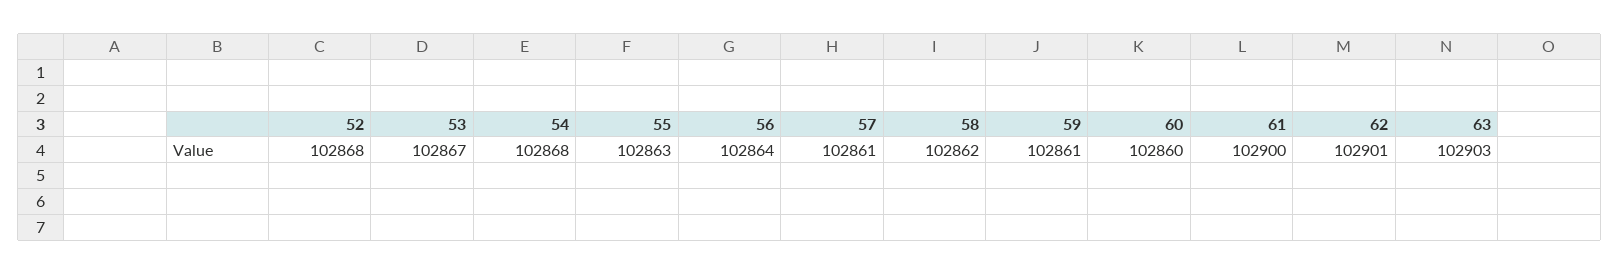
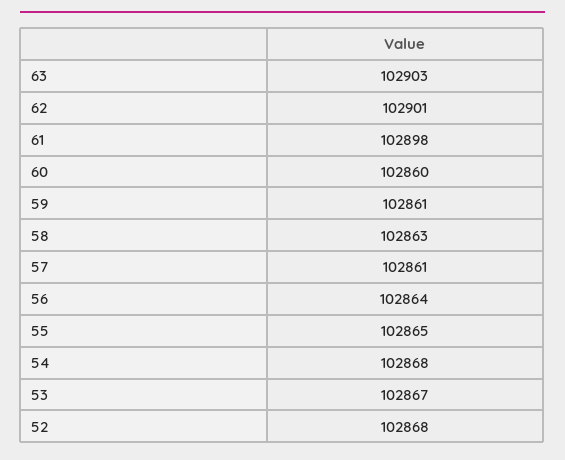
  {
    "52": 102868,
    "53": 102867,
    "54": 102868,
-   "55": 102863,
+   "55": 102865,
    "56": 102864,
    "57": 102861,
-   "58": 102862,
+   "58": 102863,
    "59": 102861,
    "60": 102860,
-   "61": 102900,
+   "61": 102898,
    "62": 102901,
    "63": 102903
  }

